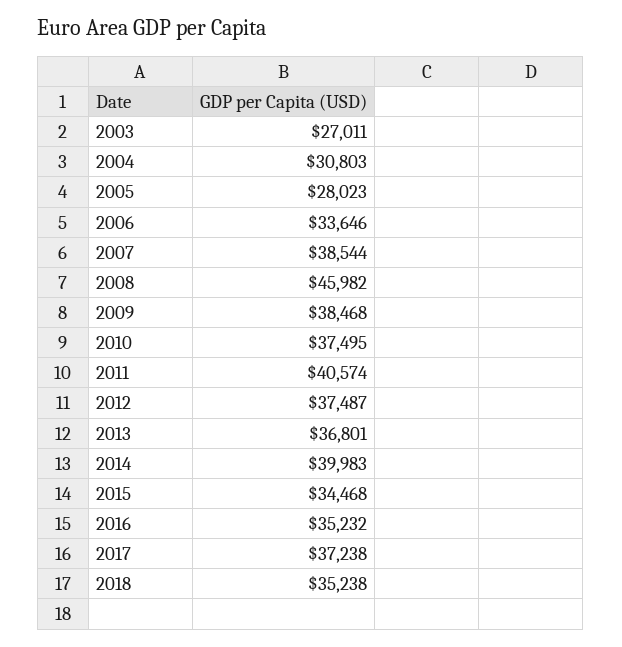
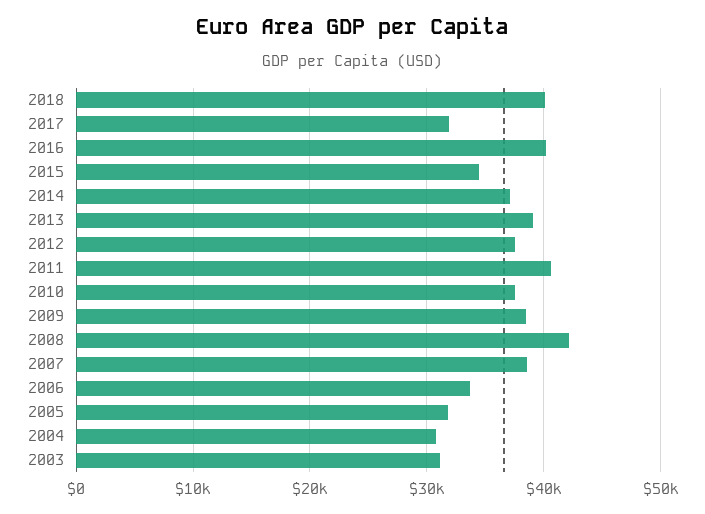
  {
-   "2003": 27011,
+   "2003": 31000,
    "2004": 30803,
-   "2005": 28023,
+   "2005": 32000,
    "2006": 33646,
    "2007": 38544,
-   "2008": 45982,
+   "2008": 42000,
    "2009": 38468,
    "2010": 37495,
    "2011": 40574,
    "2012": 37487,
-   "2013": 36801,
+   "2013": 39000,
-   "2014": 39983,
+   "2014": 37000,
    "2015": 34468,
-   "2016": 35232,
+   "2016": 40000,
-   "2017": 37238,
+   "2017": 32000,
-   "2018": 35238
+   "2018": 40000
  }

